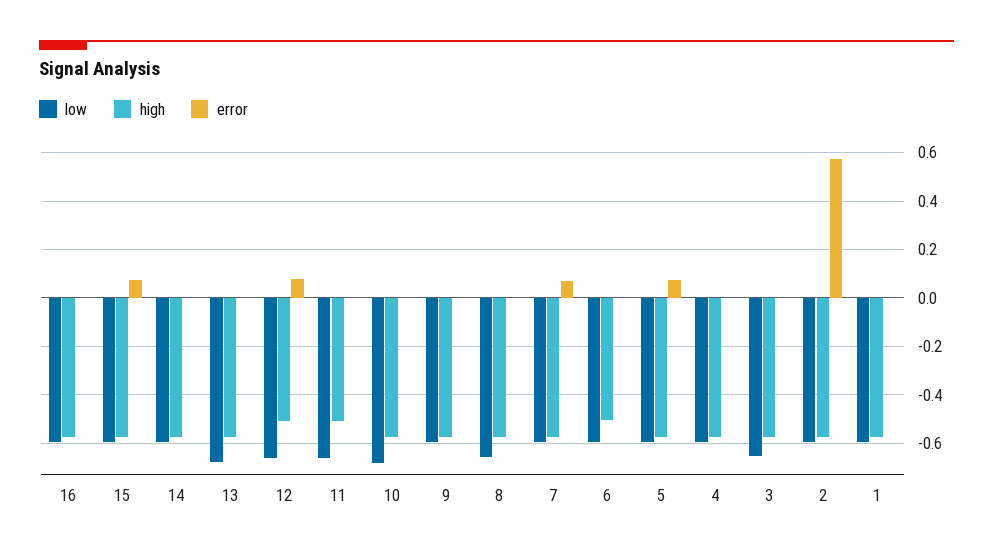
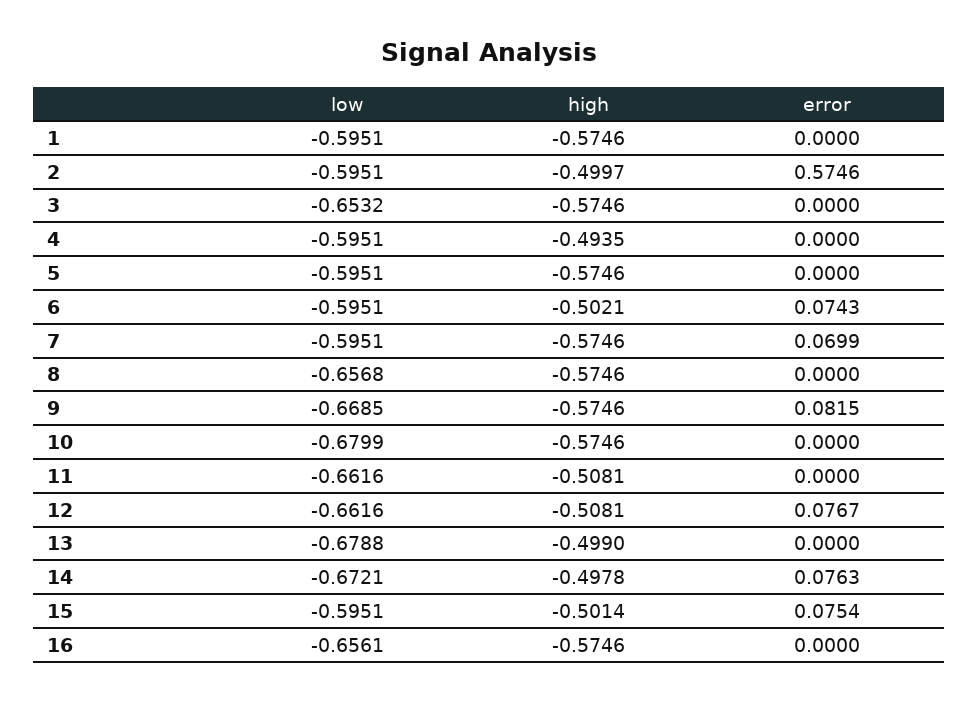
  {
    "low": {
-     "16": -0.6,
+     "16": -0.6561,
      "15": -0.5951,
-     "14": -0.6,
+     "14": -0.6721,
      "13": -0.6788,
      "12": -0.6616,
      "11": -0.6616,
      "10": -0.6799,
-     "9": -0.6,
+     "9": -0.6685,
      "8": -0.6568,
      "7": -0.5951,
      "6": -0.5951,
      "5": -0.5951,
      "4": -0.5951,
      "3": -0.6532,
      "2": -0.5951,
      "1": -0.5951
    },
    "high": {
      "16": -0.5746,
-     "15": -0.575,
+     "15": -0.5014,
-     "14": -0.575,
+     "14": -0.4978,
-     "13": -0.575,
+     "13": -0.499,
      "12": -0.5081,
      "11": -0.5081,
      "10": -0.5746,
      "9": -0.5746,
      "8": -0.5746,
      "7": -0.5746,
      "6": -0.5021,
      "5": -0.5746,
-     "4": -0.575,
+     "4": -0.4935,
      "3": -0.5746,
-     "2": -0.575,
+     "2": -0.4997,
      "1": -0.5746
    },
    "error": {
      "16": 0,
      "15": 0.0754,
-     "14": 0,
+     "14": 0.0763,
      "13": 0,
      "12": 0.0767,
      "11": 0,
      "10": 0,
-     "9": 0,
+     "9": 0.0815,
      "8": 0,
      "7": 0.0699,
-     "6": 0,
+     "6": 0.0743,
-     "5": 0.075,
+     "5": 0,
      "4": 0,
      "3": 0,
      "2": 0.5746,
      "1": 0
    }
  }

